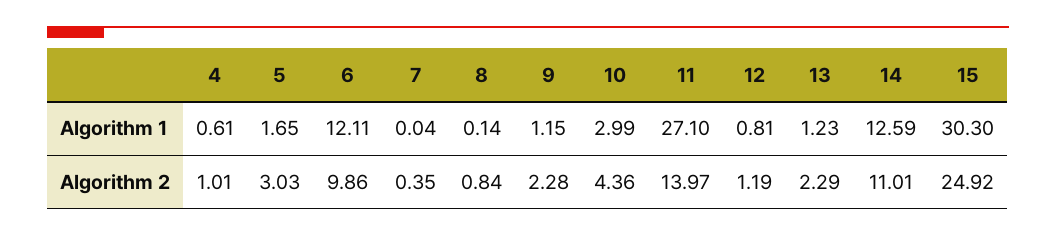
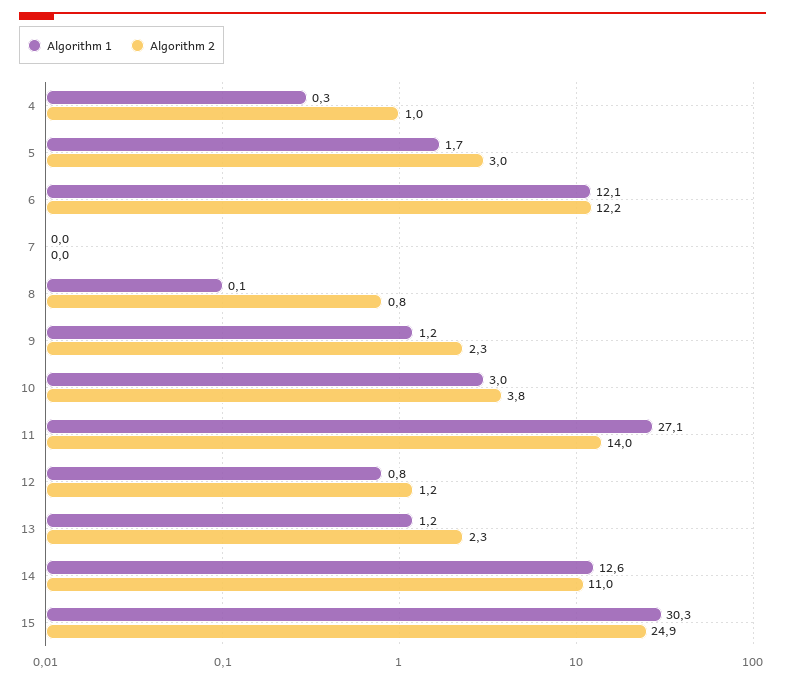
  {
    "Algorithm 1": {
-     "4": 0.61,
+     "4": 0.3,
      "5": 1.65,
      "6": 12.11,
      "7": 0.04,
      "8": 0.14,
      "9": 1.15,
      "10": 2.99,
      "11": 27.1,
      "12": 0.81,
      "13": 1.23,
      "14": 12.59,
      "15": 30.3
    },
    "Algorithm 2": {
      "4": 1.01,
      "5": 3.03,
-     "6": 9.86,
+     "6": 12.2,
-     "7": 0.35,
+     "7": 0,
      "8": 0.84,
      "9": 2.28,
-     "10": 4.36,
+     "10": 3.8,
      "11": 13.97,
      "12": 1.19,
      "13": 2.29,
      "14": 11.01,
      "15": 24.92
    }
  }

